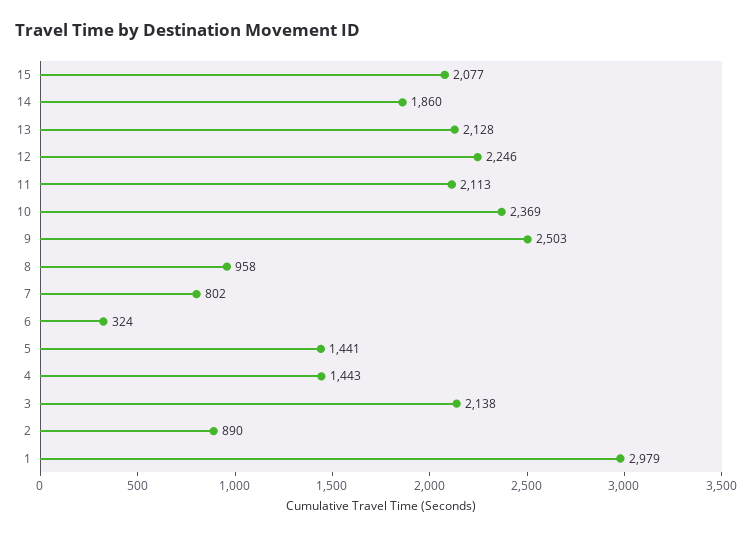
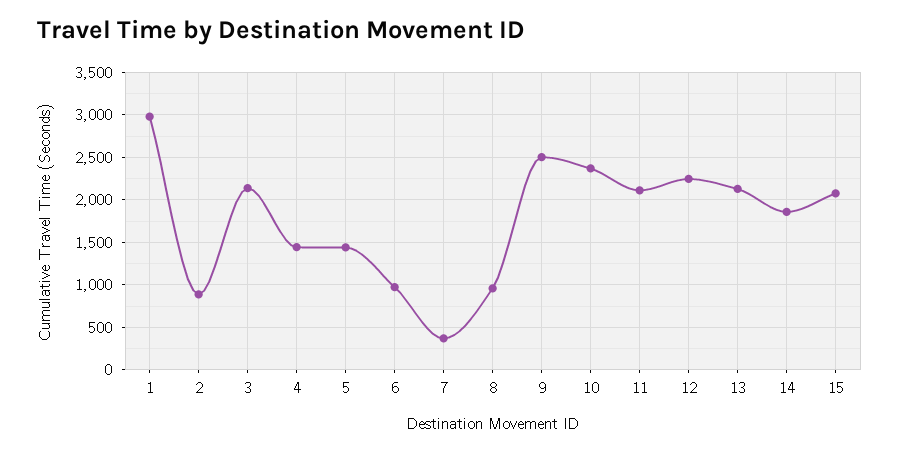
  {
    "15": 2077,
    "14": 1860,
    "13": 2128,
    "12": 2246,
    "11": 2113,
    "10": 2369,
    "9": 2503,
    "8": 958,
-   "7": 802,
+   "7": 400,
-   "6": 324,
+   "6": 1000,
    "5": 1441,
    "4": 1443,
    "3": 2138,
    "2": 890,
    "1": 2979
  }

